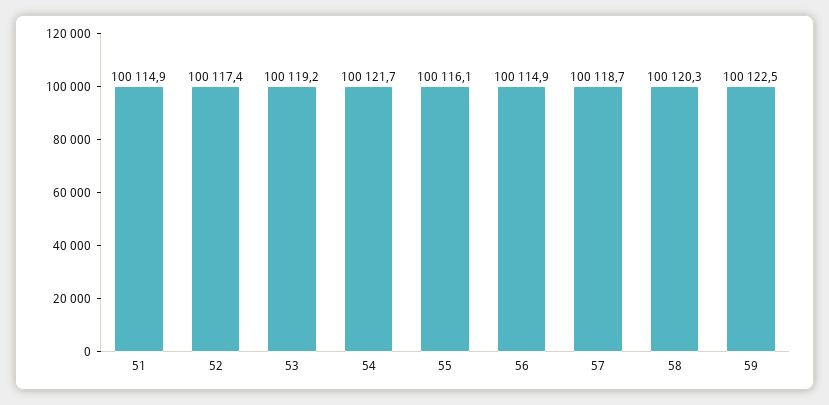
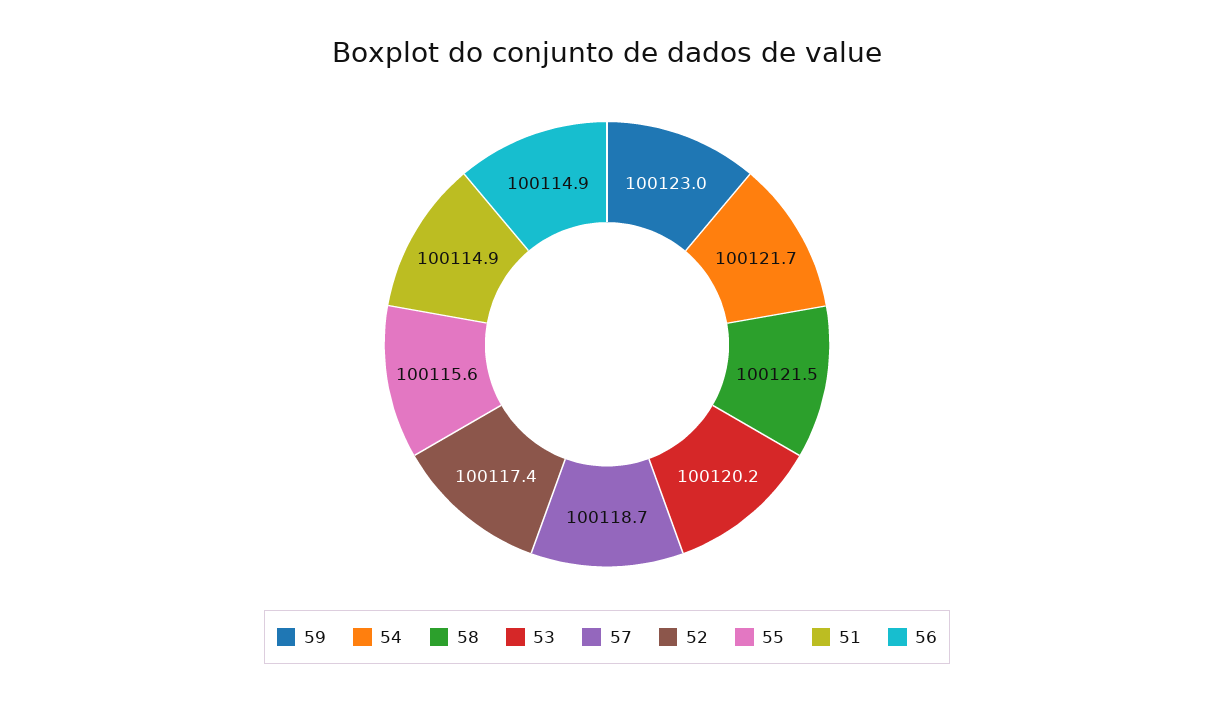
  {
    "51": 100114.9,
    "52": 100117.4,
-   "53": 100119.2,
+   "53": 100120.2,
    "54": 100121.7,
-   "55": 100116.1,
+   "55": 100115.6,
    "56": 100114.9,
    "57": 100118.7,
-   "58": 100120.3,
+   "58": 100121.5,
-   "59": 100122.5
+   "59": 100123
  }

